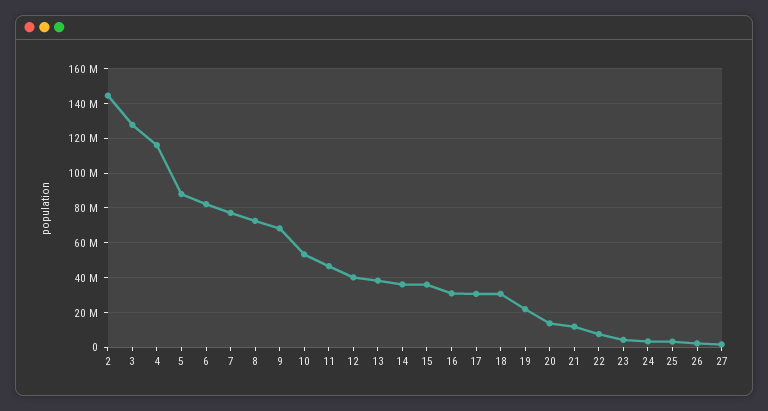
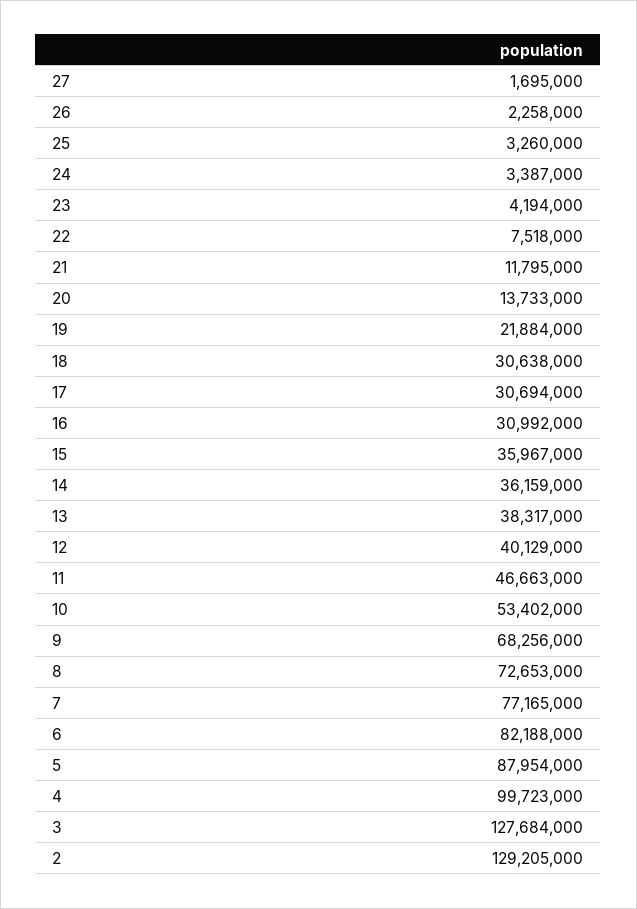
  {
-   "2": 145000000,
+   "2": 129205000,
    "3": 127684000,
-   "4": 115000000,
+   "4": 99723000,
    "5": 87954000,
    "6": 82188000,
    "7": 77165000,
    "8": 72653000,
    "9": 68256000,
    "10": 53402000,
    "11": 46663000,
    "12": 40129000,
    "13": 38317000,
    "14": 36159000,
    "15": 35967000,
    "16": 30992000,
    "17": 30694000,
    "18": 30638000,
    "19": 21884000,
    "20": 13733000,
    "21": 11795000,
    "22": 7518000,
    "23": 4194000,
    "24": 3387000,
    "25": 3260000,
    "26": 2258000,
    "27": 1695000
  }

